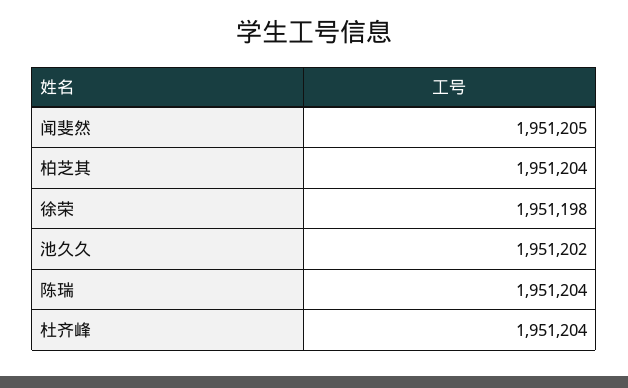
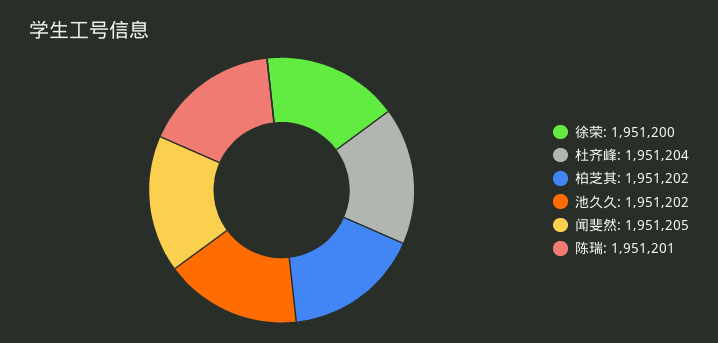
  {
    "闻斐然": 1951205,
-   "柏芝其": 1951204,
+   "柏芝其": 1951202,
-   "徐荣": 1951198,
+   "徐荣": 1951200,
    "池久久": 1951202,
-   "陈瑞": 1951204,
+   "陈瑞": 1951201,
    "杜齐峰": 1951204
  }

